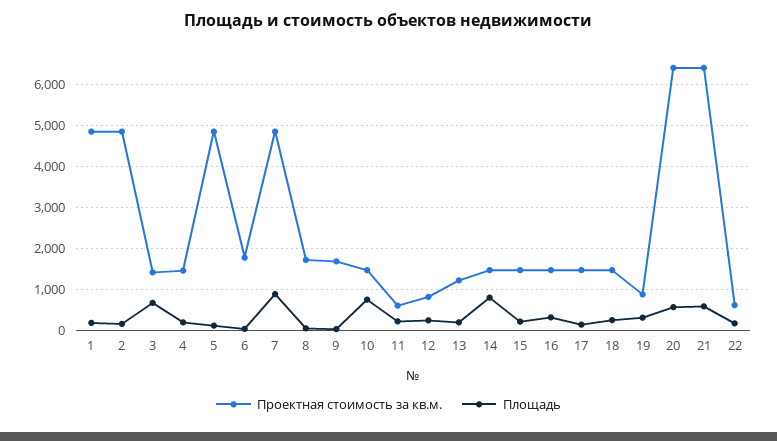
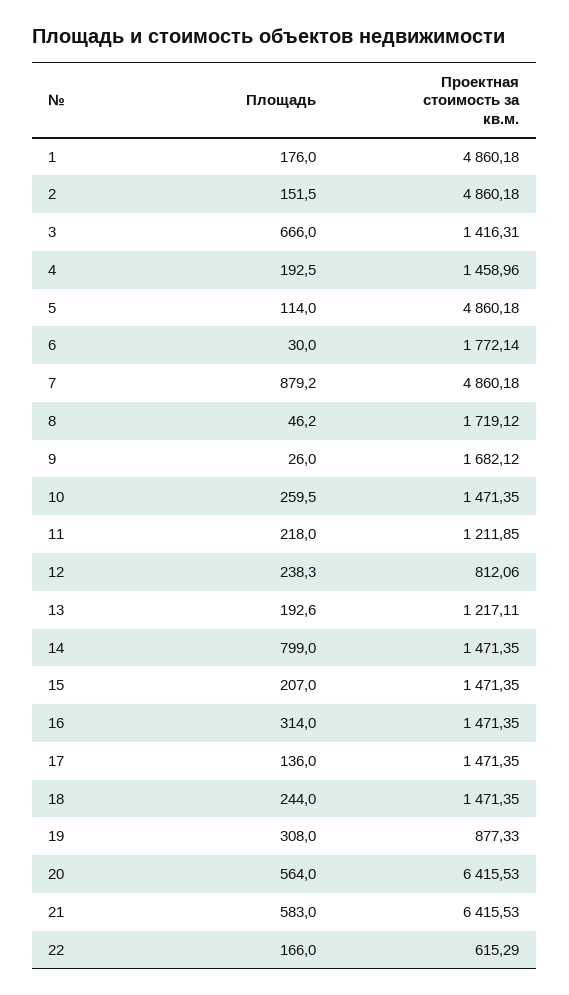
  {
    "Проектная стоимость за кв.м.": {
      "1": 4860.18,
      "2": 4860.18,
      "3": 1416.31,
      "4": 1458.96,
      "5": 4860.18,
      "6": 1772.14,
      "7": 4860.18,
      "8": 1719.12,
      "9": 1682.12,
      "10": 1471.35,
-     "11": 600,
+     "11": 1211.85,
      "12": 812.06,
      "13": 1217.11,
      "14": 1471.35,
      "15": 1471.35,
      "16": 1471.35,
      "17": 1471.35,
      "18": 1471.35,
      "19": 877.33,
      "20": 6415.53,
      "21": 6415.53,
      "22": 615.29
    },
    "Площадь": {
      "1": 176,
      "2": 151.5,
      "3": 666,
      "4": 192.5,
      "5": 114,
      "6": 30,
      "7": 879.2,
      "8": 46.2,
      "9": 26,
-     "10": 800,
+     "10": 259.5,
      "11": 218,
      "12": 238.3,
      "13": 192.6,
      "14": 799,
      "15": 207,
      "16": 314,
      "17": 136,
      "18": 244,
      "19": 308,
      "20": 564,
      "21": 583,
      "22": 166
    }
  }

